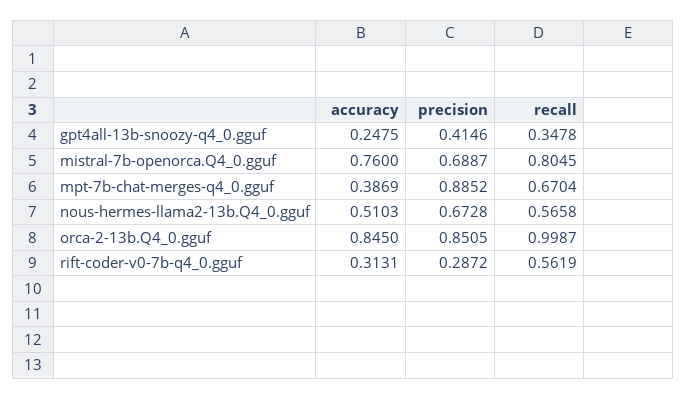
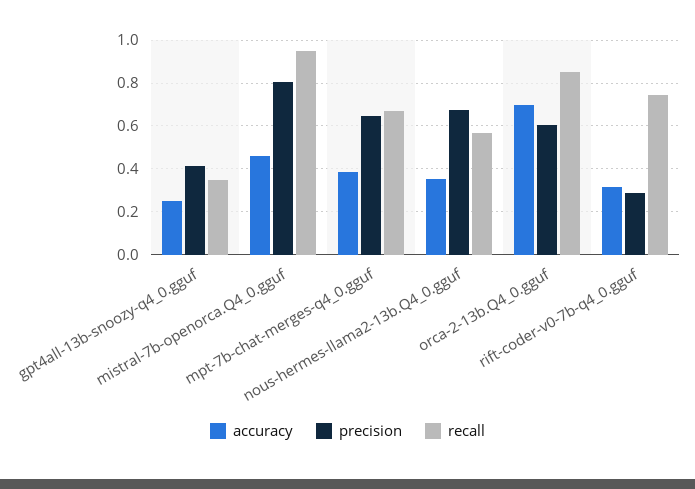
  {
    "accuracy": {
      "gpt4all-13b-snoozy-q4_0.gguf": 0.2475,
-     "mistral-7b-openorca.Q4_0.gguf": 0.76,
+     "mistral-7b-openorca.Q4_0.gguf": 0.45,
      "mpt-7b-chat-merges-q4_0.gguf": 0.3869,
-     "nous-hermes-llama2-13b.Q4_0.gguf": 0.5103,
+     "nous-hermes-llama2-13b.Q4_0.gguf": 0.35,
-     "orca-2-13b.Q4_0.gguf": 0.845,
+     "orca-2-13b.Q4_0.gguf": 0.7,
      "rift-coder-v0-7b-q4_0.gguf": 0.3131
    },
    "precision": {
      "gpt4all-13b-snoozy-q4_0.gguf": 0.4146,
-     "mistral-7b-openorca.Q4_0.gguf": 0.6887,
+     "mistral-7b-openorca.Q4_0.gguf": 0.8,
-     "mpt-7b-chat-merges-q4_0.gguf": 0.8852,
+     "mpt-7b-chat-merges-q4_0.gguf": 0.65,
      "nous-hermes-llama2-13b.Q4_0.gguf": 0.6728,
-     "orca-2-13b.Q4_0.gguf": 0.8505,
+     "orca-2-13b.Q4_0.gguf": 0.6,
      "rift-coder-v0-7b-q4_0.gguf": 0.2872
    },
    "recall": {
      "gpt4all-13b-snoozy-q4_0.gguf": 0.3478,
-     "mistral-7b-openorca.Q4_0.gguf": 0.8045,
+     "mistral-7b-openorca.Q4_0.gguf": 0.95,
      "mpt-7b-chat-merges-q4_0.gguf": 0.6704,
      "nous-hermes-llama2-13b.Q4_0.gguf": 0.5658,
-     "orca-2-13b.Q4_0.gguf": 0.9987,
+     "orca-2-13b.Q4_0.gguf": 0.85,
-     "rift-coder-v0-7b-q4_0.gguf": 0.5619
+     "rift-coder-v0-7b-q4_0.gguf": 0.75
    }
  }

